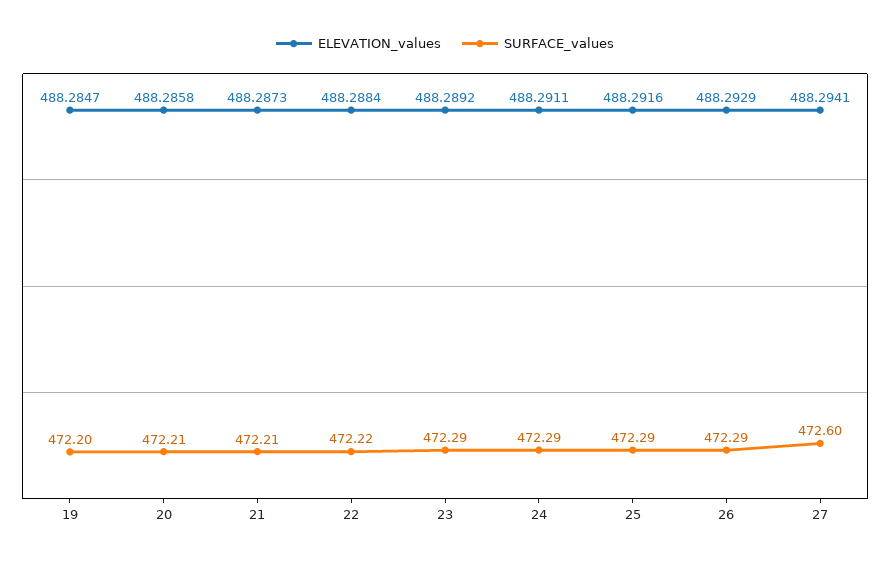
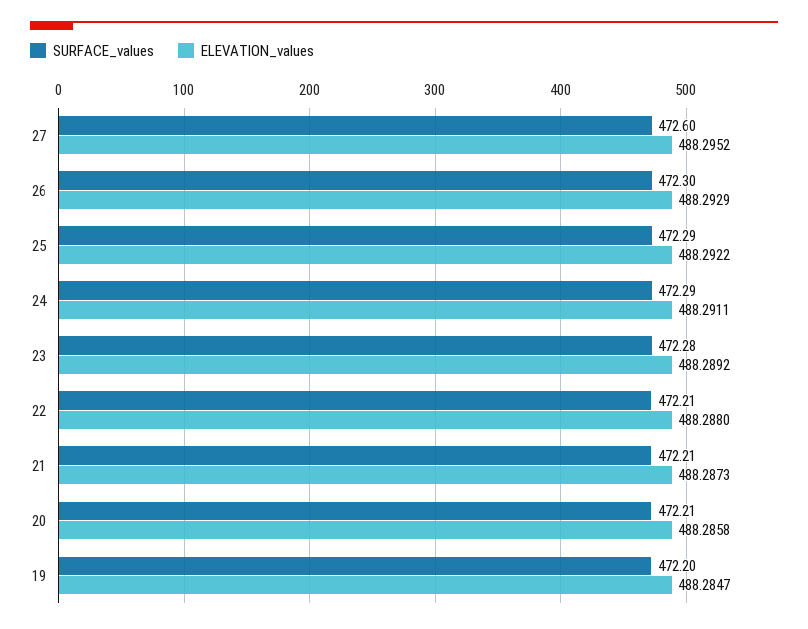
  {
    "ELEVATION_values": {
      "19": 488.2847,
      "20": 488.2858,
      "21": 488.2873,
-     "22": 488.2884,
+     "22": 488.288,
      "23": 488.2892,
      "24": 488.2911,
-     "25": 488.2916,
+     "25": 488.2922,
      "26": 488.2929,
-     "27": 488.2941
+     "27": 488.2952
    },
    "SURFACE_values": {
      "19": 472.2,
      "20": 472.21,
      "21": 472.21,
-     "22": 472.22,
+     "22": 472.21,
-     "23": 472.29,
+     "23": 472.28,
      "24": 472.29,
      "25": 472.29,
-     "26": 472.29,
+     "26": 472.3,
      "27": 472.6
    }
  }

